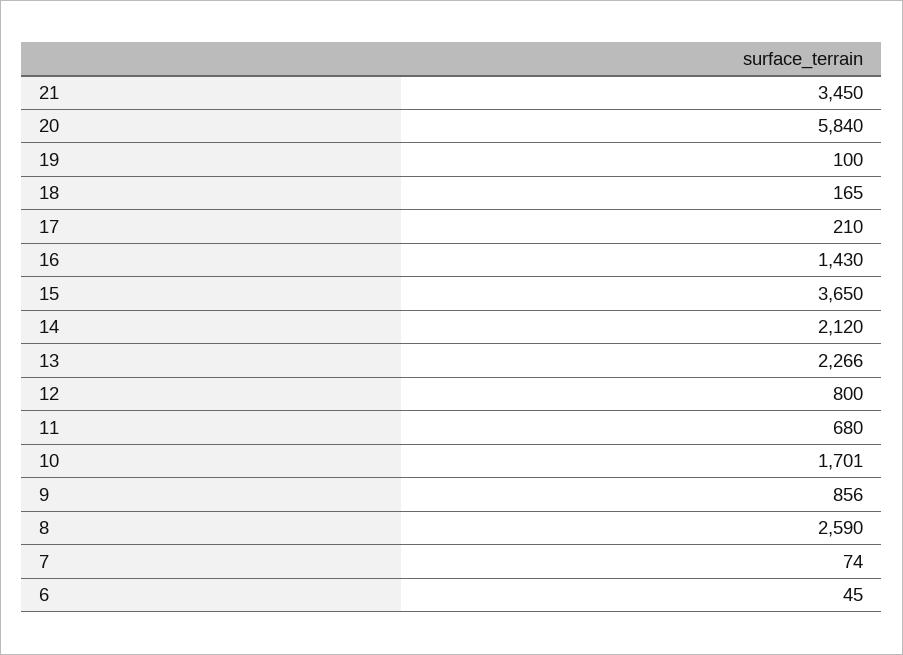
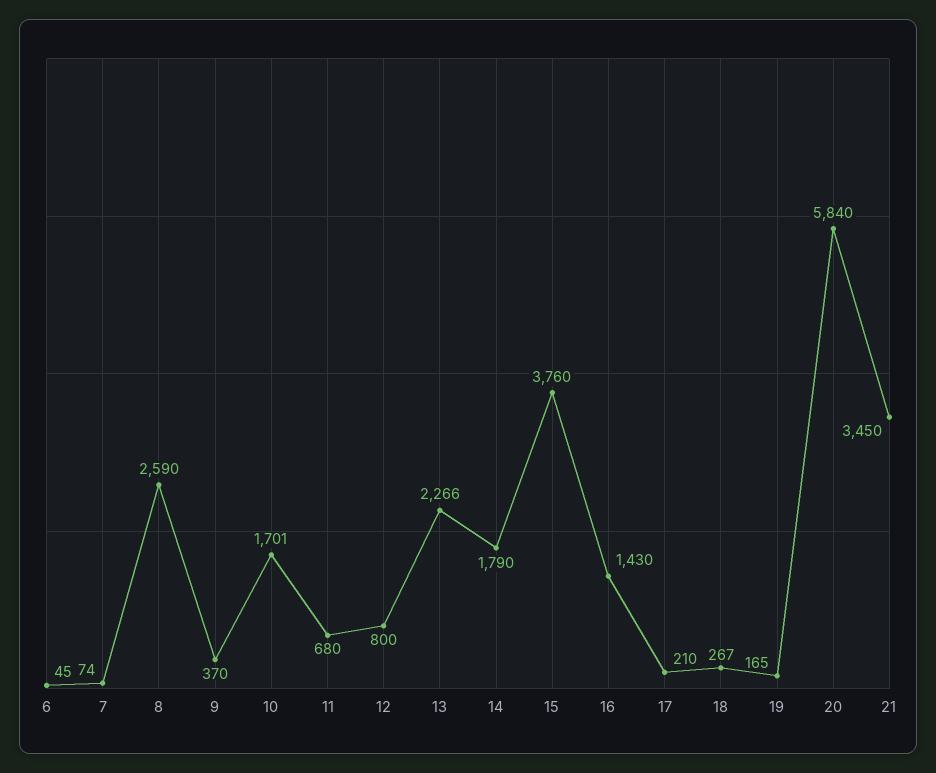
  {
    "21": 3450,
    "20": 5840,
-   "19": 100,
+   "19": 165,
-   "18": 165,
+   "18": 267,
    "17": 210,
    "16": 1430,
-   "15": 3650,
+   "15": 3760,
-   "14": 2120,
+   "14": 1790,
    "13": 2266,
    "12": 800,
    "11": 680,
    "10": 1701,
-   "9": 856,
+   "9": 370,
    "8": 2590,
    "7": 74,
    "6": 45
  }

